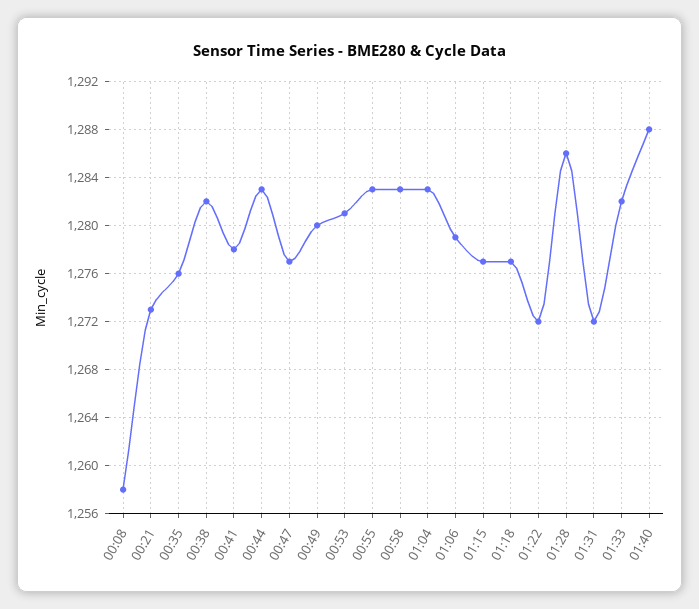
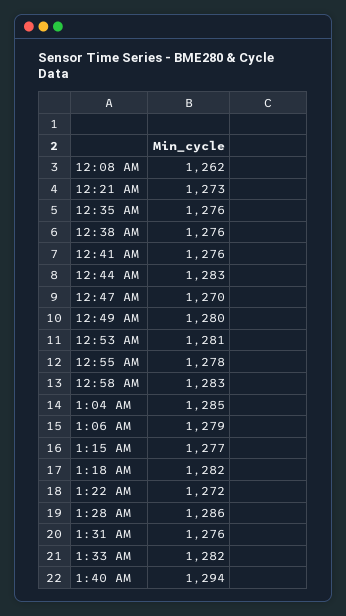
  {
-   "00:08": 1258,
+   "00:08": 1262,
    "00:21": 1273,
    "00:35": 1276,
-   "00:38": 1282,
+   "00:38": 1276,
-   "00:41": 1278,
+   "00:41": 1276,
    "00:44": 1283,
-   "00:47": 1277,
+   "00:47": 1270,
    "00:49": 1280,
    "00:53": 1281,
-   "00:55": 1283,
+   "00:55": 1278,
    "00:58": 1283,
-   "01:04": 1283,
+   "01:04": 1285,
    "01:06": 1279,
    "01:15": 1277,
-   "01:18": 1277,
+   "01:18": 1282,
    "01:22": 1272,
    "01:28": 1286,
-   "01:31": 1272,
+   "01:31": 1276,
    "01:33": 1282,
-   "01:40": 1288
+   "01:40": 1294
  }

